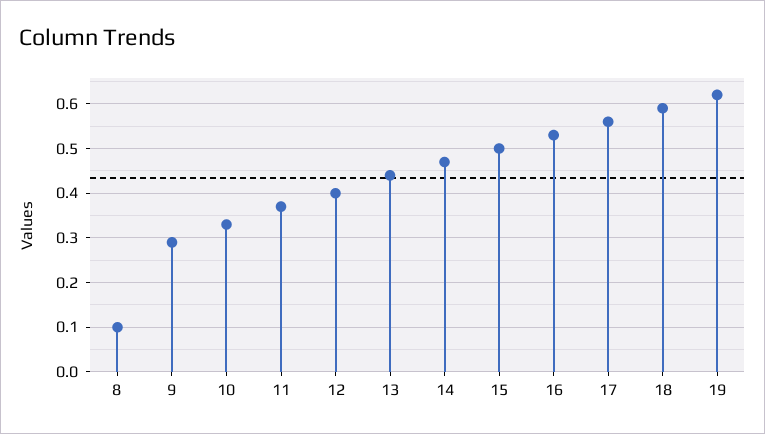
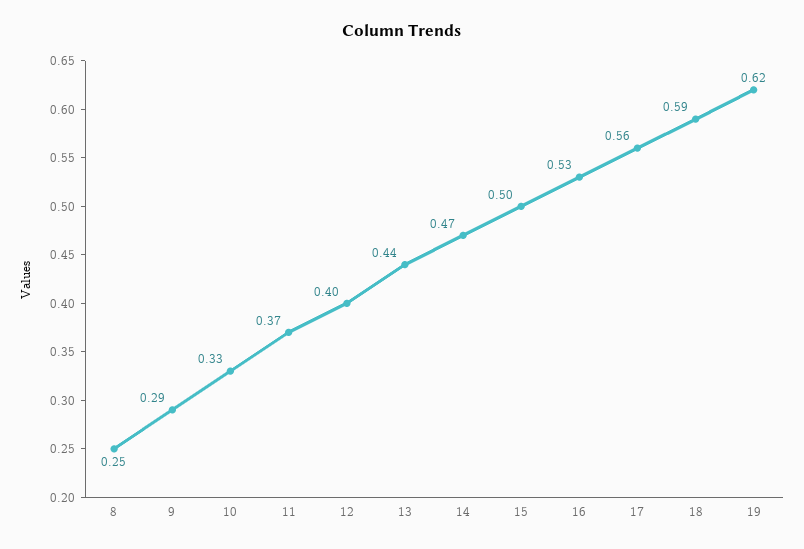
  {
-   "8": 0.1,
+   "8": 0.25,
    "9": 0.29,
    "10": 0.33,
    "11": 0.37,
    "12": 0.4,
    "13": 0.44,
    "14": 0.47,
    "15": 0.5,
    "16": 0.53,
    "17": 0.56,
    "18": 0.59,
    "19": 0.62
  }

